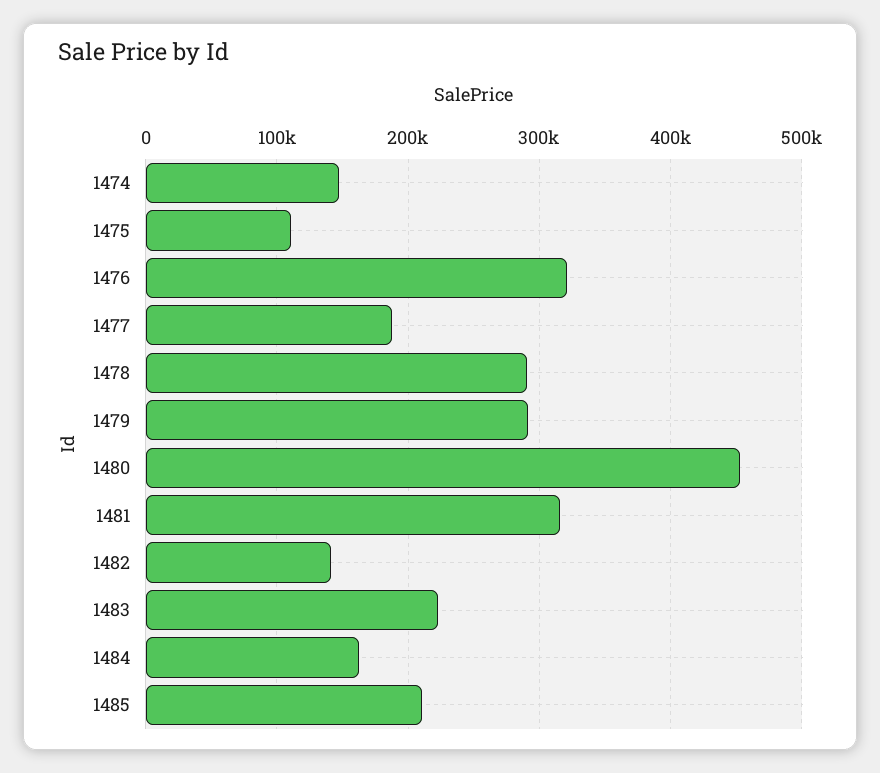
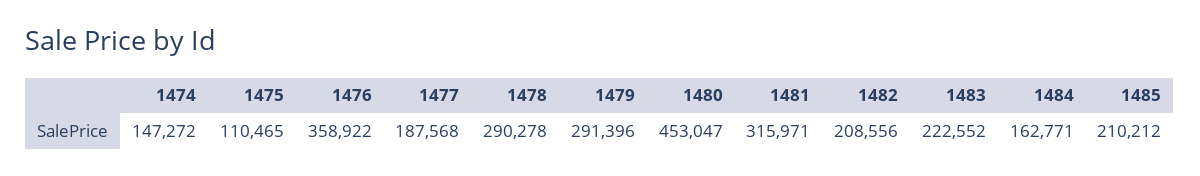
  {
    "1474": 147272,
    "1475": 110465,
-   "1476": 320000,
+   "1476": 358922,
    "1477": 187568,
    "1478": 290278,
    "1479": 291396,
    "1480": 453047,
    "1481": 315971,
-   "1482": 140000,
+   "1482": 208556,
    "1483": 222552,
    "1484": 162771,
    "1485": 210212
  }

